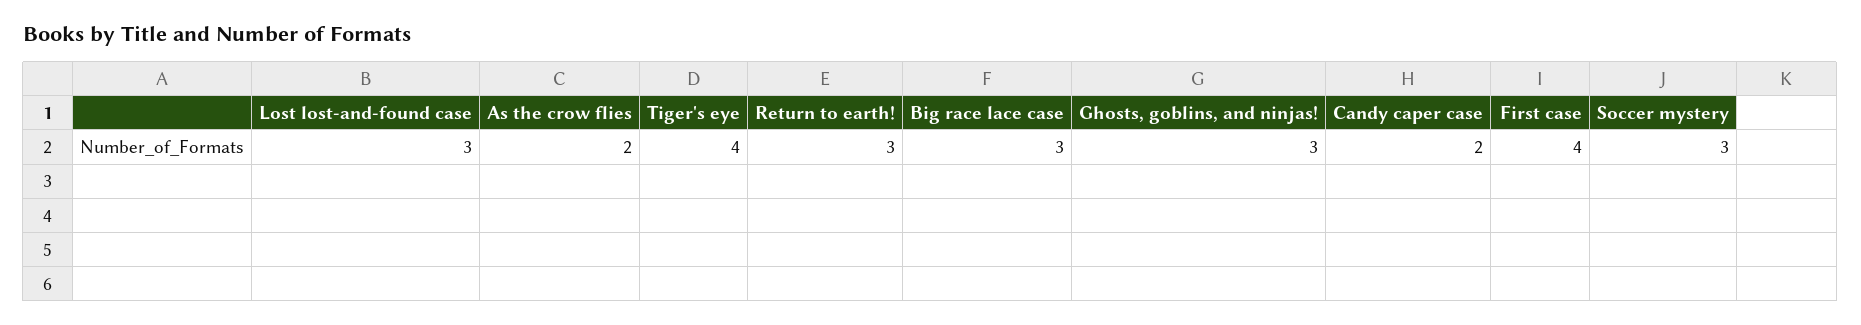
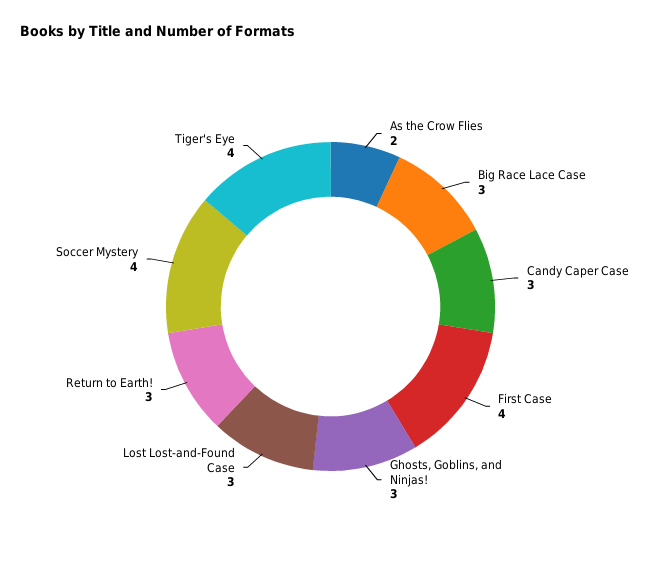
  {
    "Lost lost-and-found case": 3,
    "As the crow flies": 2,
    "Tiger's eye": 4,
    "Return to earth!": 3,
    "Big race lace case": 3,
    "Ghosts, goblins, and ninjas!": 3,
-   "Candy caper case": 2,
+   "Candy caper case": 3,
    "First case": 4,
-   "Soccer mystery": 3
+   "Soccer mystery": 4
  }

